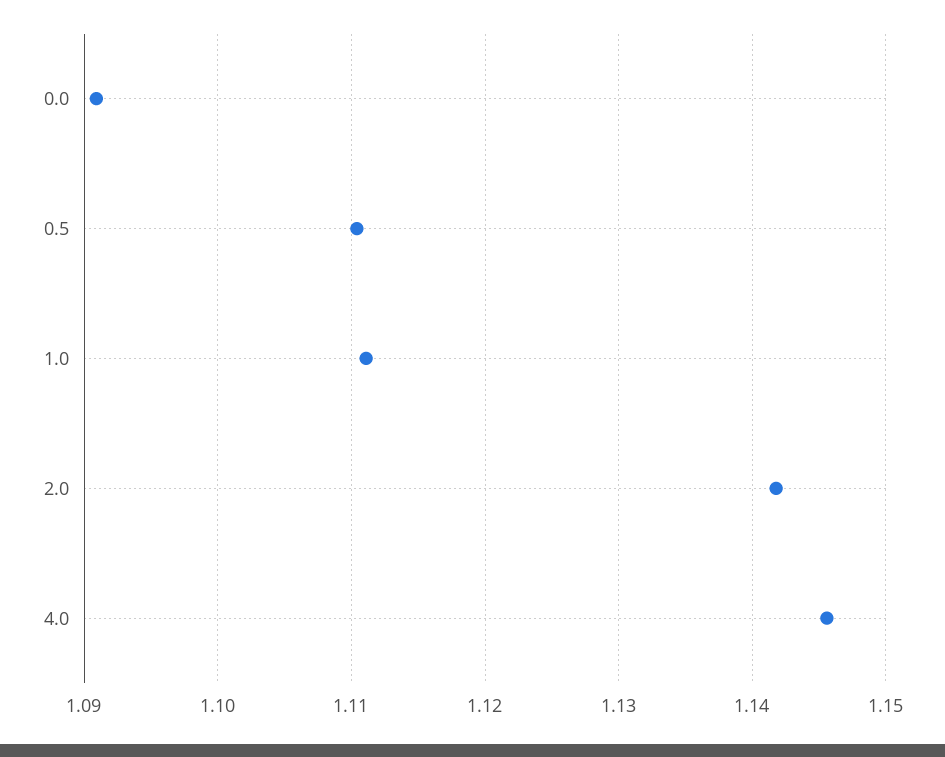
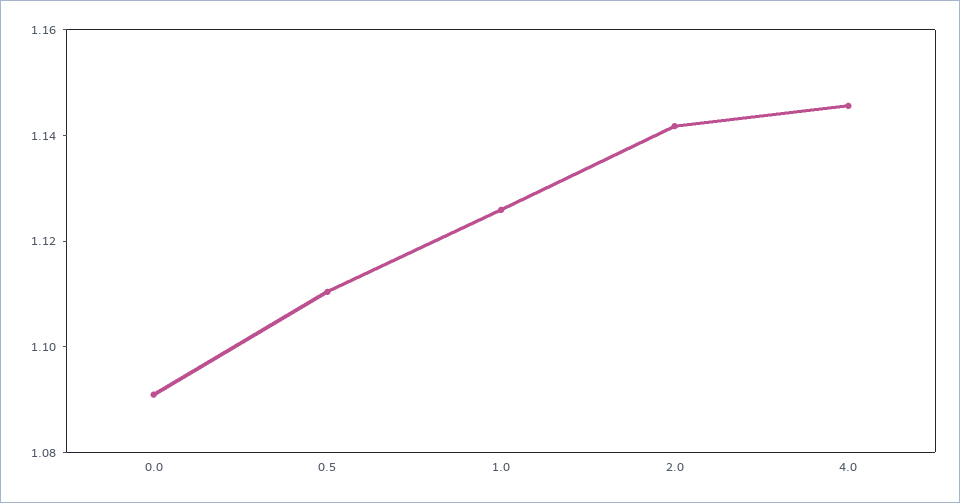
  {
    "0.0": 1.091,
    "0.5": 1.11,
-   "1.0": 1.111,
+   "1.0": 1.125,
    "2.0": 1.142,
    "4.0": 1.146
  }

